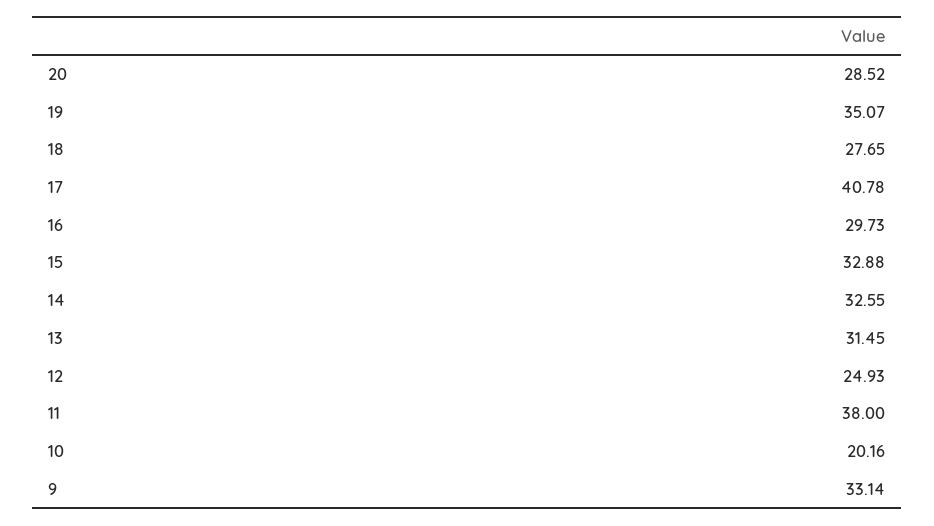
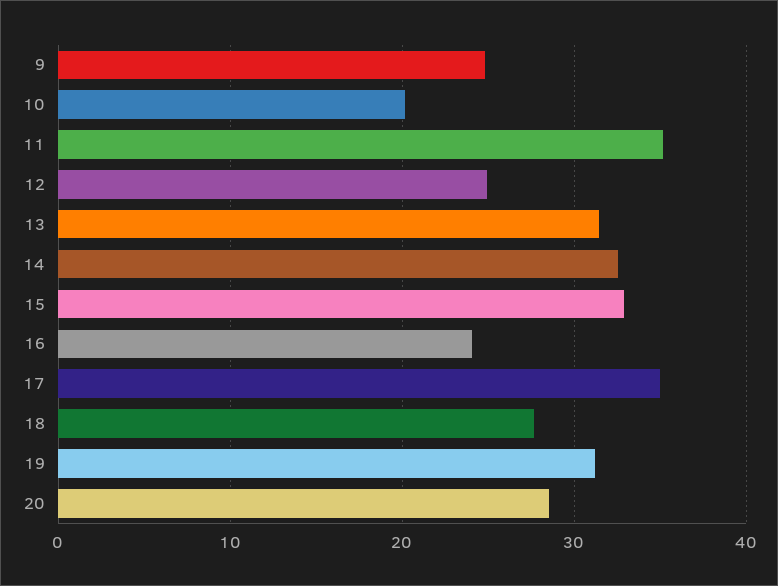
  {
    "20": 28.52,
-   "19": 35.07,
+   "19": 31,
    "18": 27.65,
-   "17": 40.78,
+   "17": 35,
-   "16": 29.73,
+   "16": 24,
    "15": 32.88,
    "14": 32.55,
    "13": 31.45,
    "12": 24.93,
-   "11": 38,
+   "11": 35,
    "10": 20.16,
-   "9": 33.14
+   "9": 25
  }

